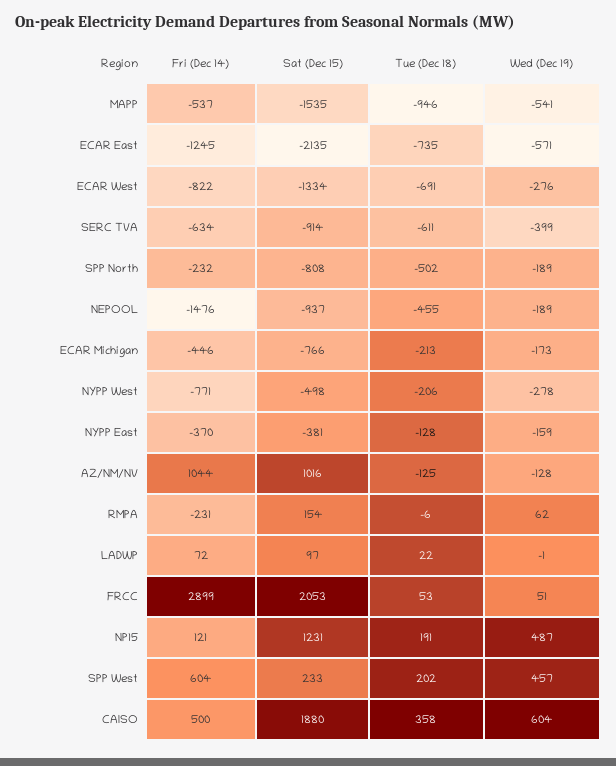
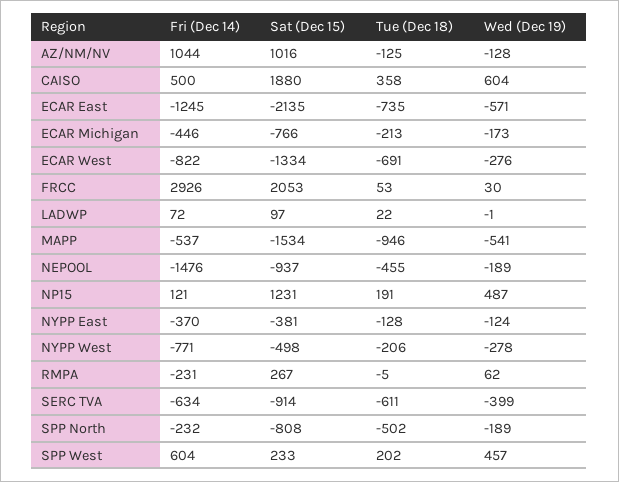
  {
    "Fri (Dec 14)": {
      "MAPP": -537,
      "ECAR East": -1245,
      "ECAR West": -822,
      "SERC TVA": -634,
      "SPP North": -232,
      "NEPOOL": -1476,
      "ECAR Michigan": -446,
      "NYPP West": -771,
      "NYPP East": -370,
      "AZ/NM/NV": 1044,
      "RMPA": -231,
      "LADWP": 72,
-     "FRCC": 2899,
+     "FRCC": 2926,
      "NP15": 121,
      "SPP West": 604,
      "CAISO": 500
    },
    "Sat (Dec 15)": {
-     "MAPP": -1535,
+     "MAPP": -1534,
      "ECAR East": -2135,
      "ECAR West": -1334,
      "SERC TVA": -914,
      "SPP North": -808,
      "NEPOOL": -937,
      "ECAR Michigan": -766,
      "NYPP West": -498,
      "NYPP East": -381,
      "AZ/NM/NV": 1016,
-     "RMPA": 154,
+     "RMPA": 267,
      "LADWP": 97,
      "FRCC": 2053,
      "NP15": 1231,
      "SPP West": 233,
      "CAISO": 1880
    },
    "Tue (Dec 18)": {
      "MAPP": -946,
      "ECAR East": -735,
      "ECAR West": -691,
      "SERC TVA": -611,
      "SPP North": -502,
      "NEPOOL": -455,
      "ECAR Michigan": -213,
      "NYPP West": -206,
      "NYPP East": -128,
      "AZ/NM/NV": -125,
-     "RMPA": -6,
+     "RMPA": -5,
      "LADWP": 22,
      "FRCC": 53,
      "NP15": 191,
      "SPP West": 202,
      "CAISO": 358
    },
    "Wed (Dec 19)": {
      "MAPP": -541,
      "ECAR East": -571,
      "ECAR West": -276,
      "SERC TVA": -399,
      "SPP North": -189,
      "NEPOOL": -189,
      "ECAR Michigan": -173,
      "NYPP West": -278,
-     "NYPP East": -159,
+     "NYPP East": -124,
      "AZ/NM/NV": -128,
      "RMPA": 62,
      "LADWP": -1,
-     "FRCC": 51,
+     "FRCC": 30,
      "NP15": 487,
      "SPP West": 457,
      "CAISO": 604
    }
  }

